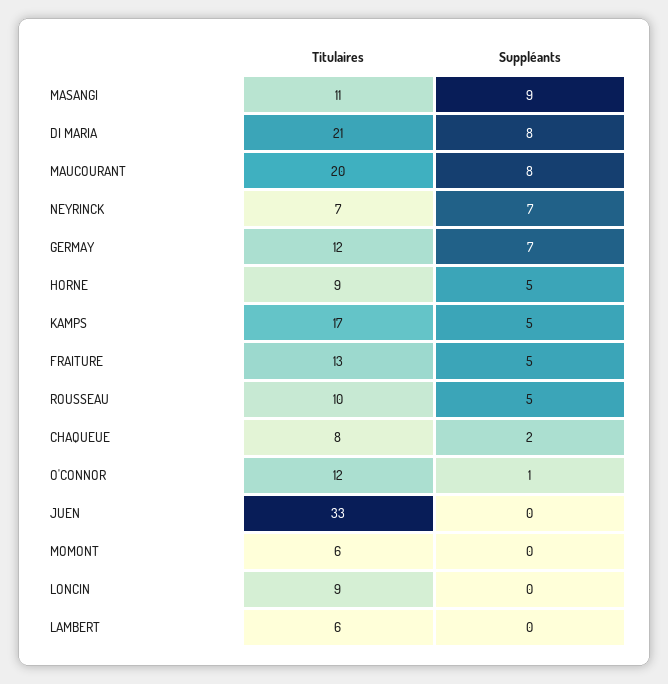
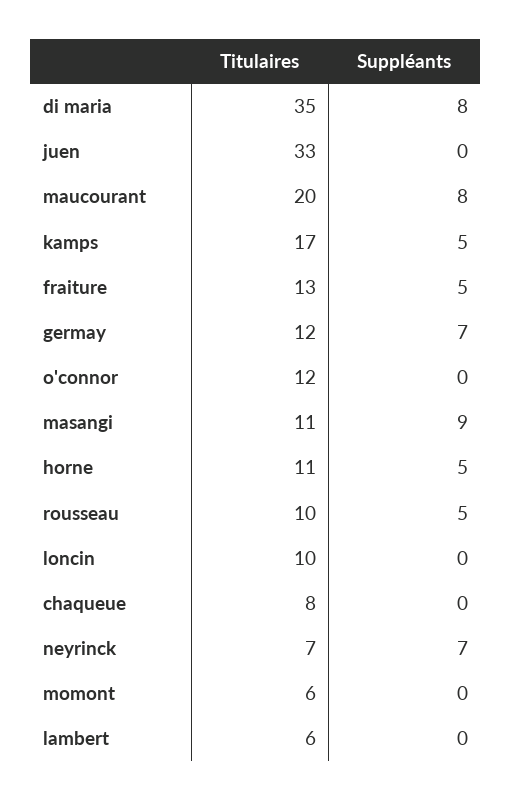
  {
    "Titulaires": {
      "MASANGI": 11,
-     "DI MARIA": 21,
+     "DI MARIA": 35,
      "MAUCOURANT": 20,
      "NEYRINCK": 7,
      "GERMAY": 12,
-     "HORNE": 9,
+     "HORNE": 11,
      "KAMPS": 17,
      "FRAITURE": 13,
      "ROUSSEAU": 10,
      "CHAQUEUE": 8,
      "O'CONNOR": 12,
      "JUEN": 33,
      "MOMONT": 6,
-     "LONCIN": 9,
+     "LONCIN": 10,
      "LAMBERT": 6
    },
    "Suppléants": {
      "MASANGI": 9,
      "DI MARIA": 8,
      "MAUCOURANT": 8,
      "NEYRINCK": 7,
      "GERMAY": 7,
      "HORNE": 5,
      "KAMPS": 5,
      "FRAITURE": 5,
      "ROUSSEAU": 5,
-     "CHAQUEUE": 2,
+     "CHAQUEUE": 0,
-     "O'CONNOR": 1,
+     "O'CONNOR": 0,
      "JUEN": 0,
      "MOMONT": 0,
      "LONCIN": 0,
      "LAMBERT": 0
    }
  }

